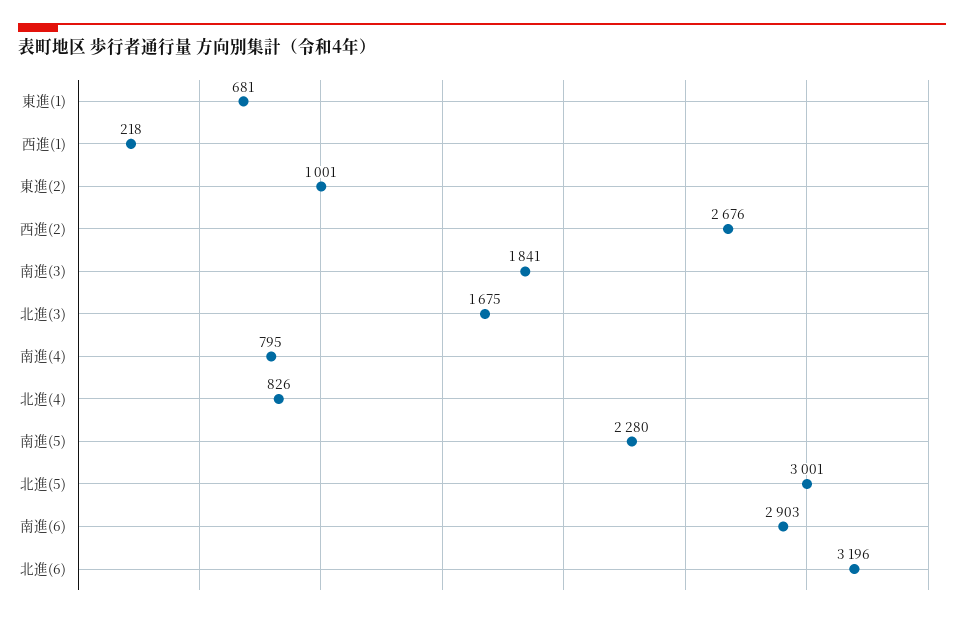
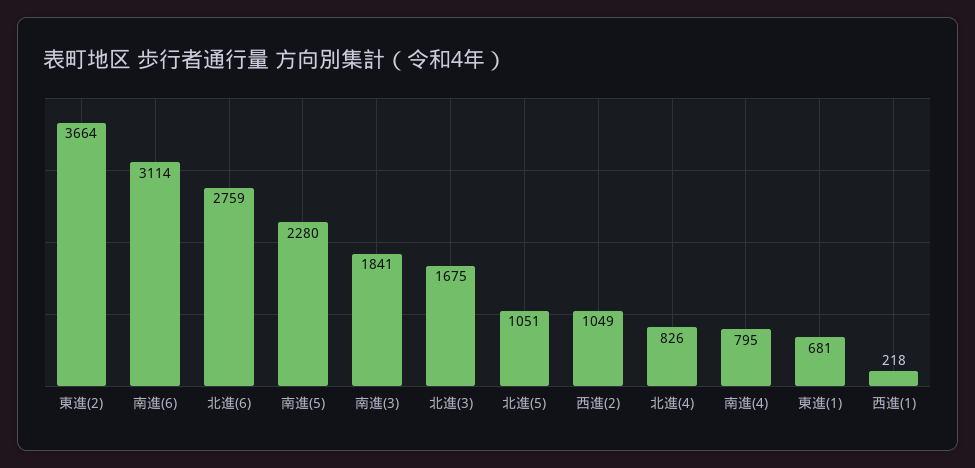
  {
    "東進(1)": 681,
    "西進(1)": 218,
-   "東進(2)": 1001,
+   "東進(2)": 3664,
-   "西進(2)": 2676,
+   "西進(2)": 1049,
    "南進(3)": 1841,
    "北進(3)": 1675,
    "南進(4)": 795,
    "北進(4)": 826,
    "南進(5)": 2280,
-   "北進(5)": 3001,
+   "北進(5)": 1051,
-   "南進(6)": 2903,
+   "南進(6)": 3114,
-   "北進(6)": 3196
+   "北進(6)": 2759
  }

